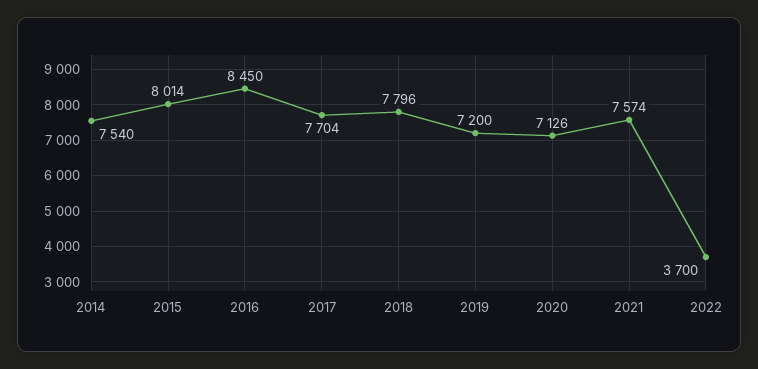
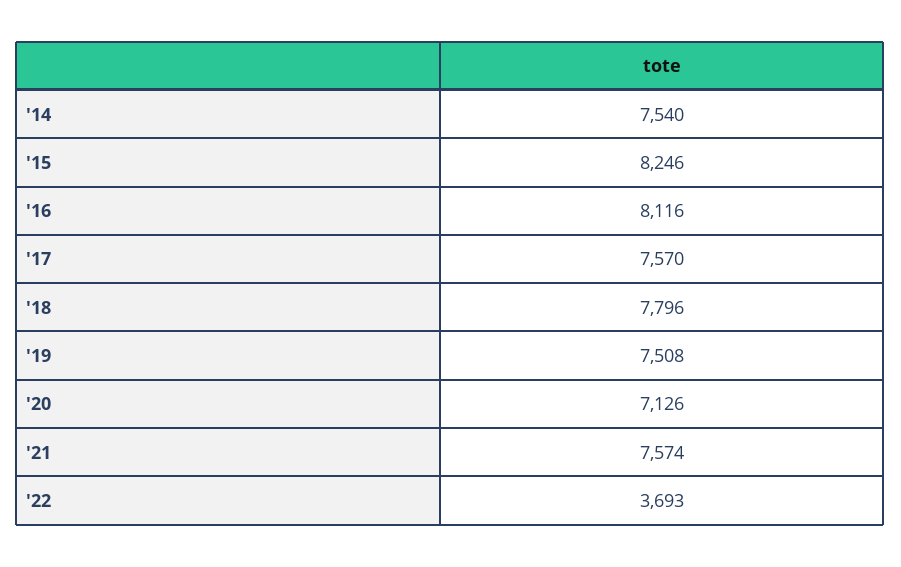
  {
    "2014": 7540,
-   "2015": 8014,
+   "2015": 8246,
-   "2016": 8450,
+   "2016": 8116,
-   "2017": 7704,
+   "2017": 7570,
    "2018": 7796,
-   "2019": 7200,
+   "2019": 7508,
    "2020": 7126,
    "2021": 7574,
-   "2022": 3700
+   "2022": 3693
  }

